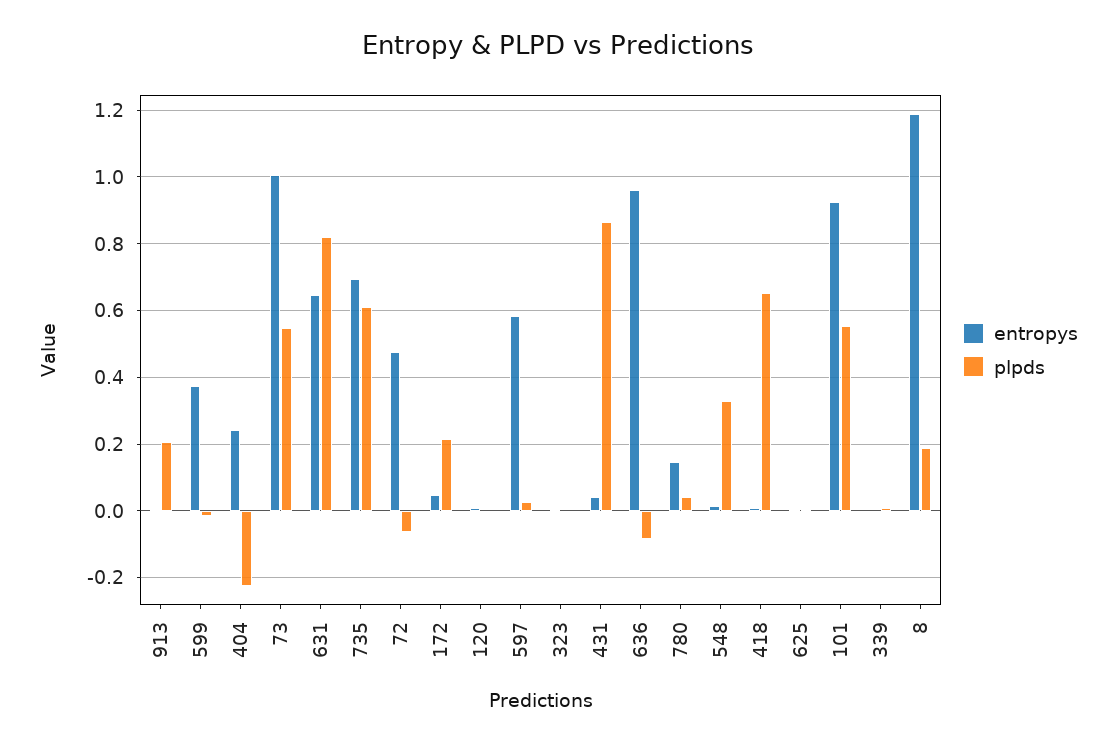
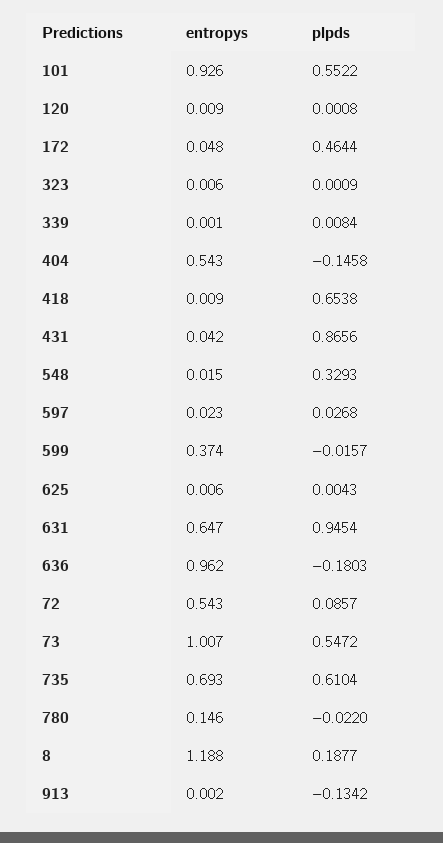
  {
    "entropys": {
      "913": 0.002,
      "599": 0.374,
-     "404": 0.24,
+     "404": 0.543,
      "73": 1.007,
      "631": 0.647,
      "735": 0.693,
-     "72": 0.48,
+     "72": 0.543,
      "172": 0.048,
      "120": 0.009,
-     "597": 0.58,
+     "597": 0.023,
      "323": 0.006,
      "431": 0.042,
      "636": 0.962,
      "780": 0.146,
      "548": 0.015,
      "418": 0.009,
      "625": 0.006,
      "101": 0.926,
      "339": 0.001,
      "8": 1.188
    },
    "plpds": {
-     "913": 0.2,
+     "913": -0.1342,
      "599": -0.0157,
-     "404": -0.22,
+     "404": -0.1458,
      "73": 0.5472,
-     "631": 0.82,
+     "631": 0.9454,
      "735": 0.6104,
-     "72": -0.06,
+     "72": 0.0857,
-     "172": 0.22,
+     "172": 0.4644,
      "120": 0.0008,
      "597": 0.0268,
      "323": 0.0009,
      "431": 0.8656,
-     "636": -0.08,
+     "636": -0.1803,
-     "780": 0.04,
+     "780": -0.022,
      "548": 0.3293,
      "418": 0.6538,
      "625": 0.0043,
      "101": 0.5522,
      "339": 0.0084,
      "8": 0.1877
    }
  }

